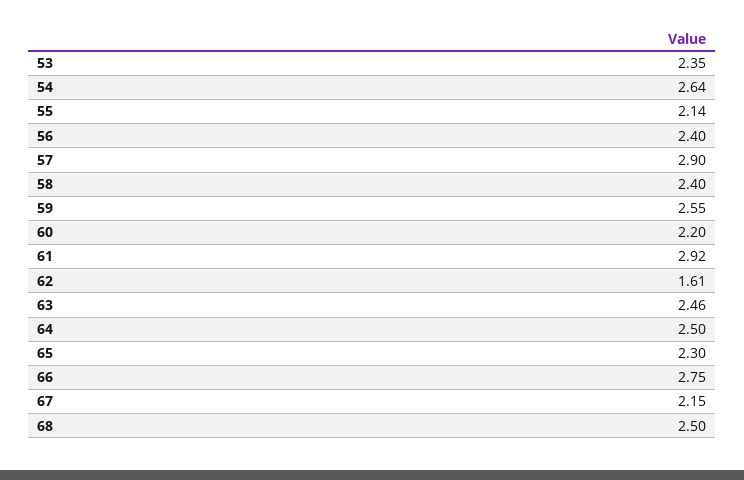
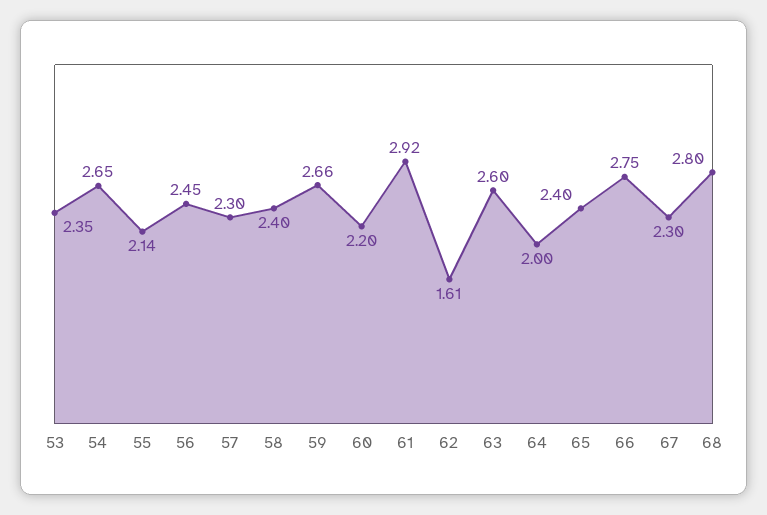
  {
    "53": 2.35,
-   "54": 2.64,
+   "54": 2.65,
    "55": 2.14,
-   "56": 2.4,
+   "56": 2.45,
-   "57": 2.9,
+   "57": 2.3,
    "58": 2.4,
-   "59": 2.55,
+   "59": 2.66,
    "60": 2.2,
    "61": 2.92,
    "62": 1.61,
-   "63": 2.46,
+   "63": 2.6,
-   "64": 2.5,
+   "64": 2,
-   "65": 2.3,
+   "65": 2.4,
    "66": 2.75,
-   "67": 2.15,
+   "67": 2.3,
-   "68": 2.5
+   "68": 2.8
  }

